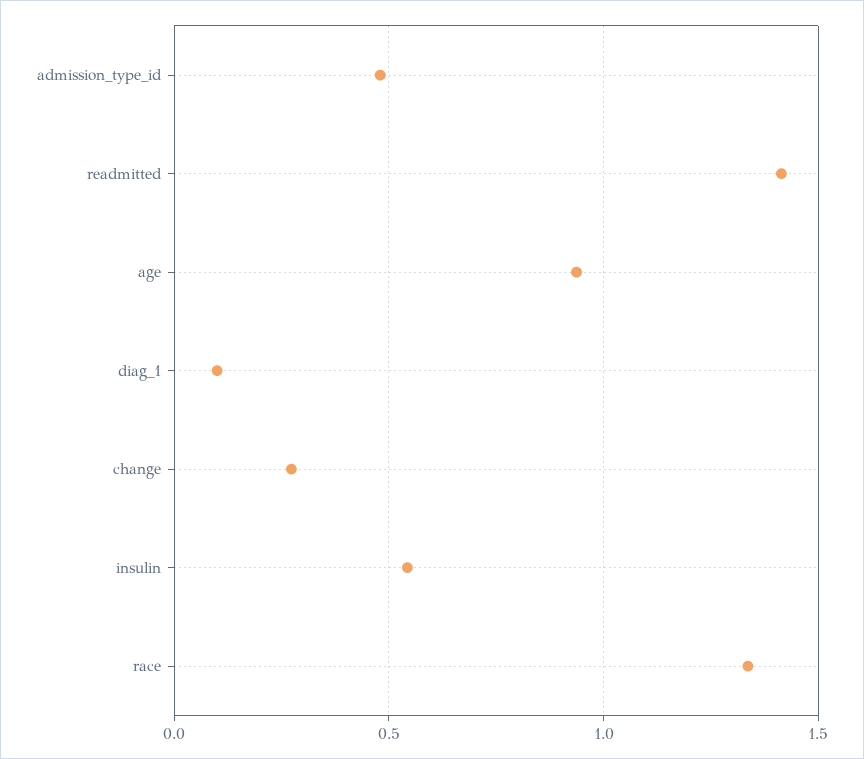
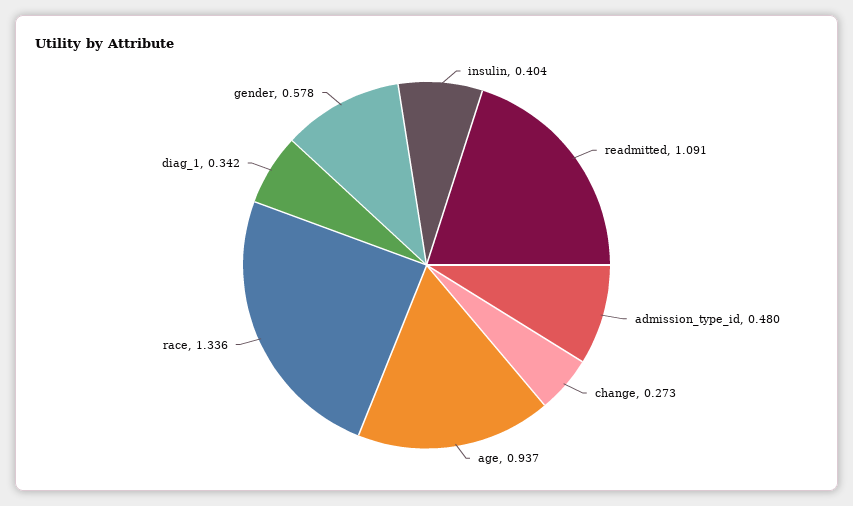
  {
    "admission_type_id": 0.48,
-   "readmitted": 1.4,
+   "readmitted": 1.091,
    "age": 0.937,
-   "diag_1": 0.1,
+   "diag_1": 0.342,
    "change": 0.273,
-   "insulin": 0.55,
+   "insulin": 0.404,
-   "race": 1.336
+   "race": 1.336,
+   "gender": 0.578
  }

